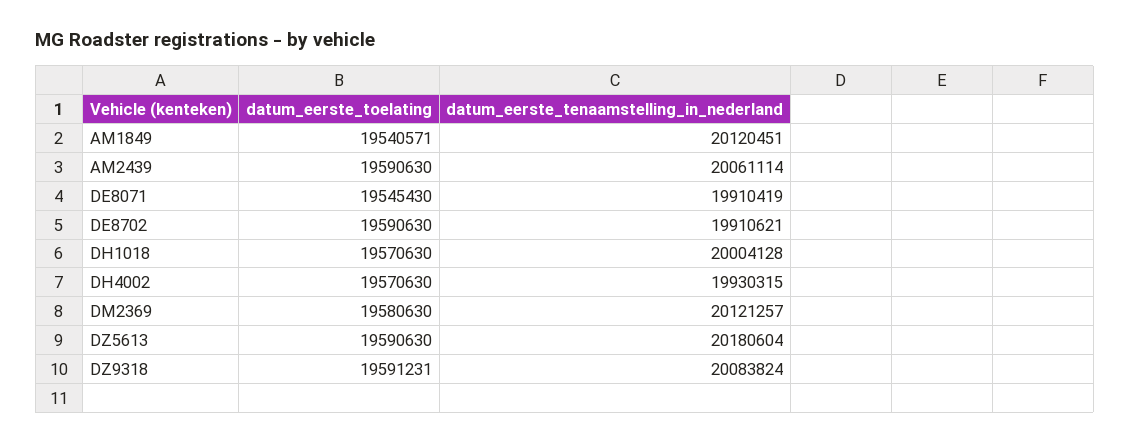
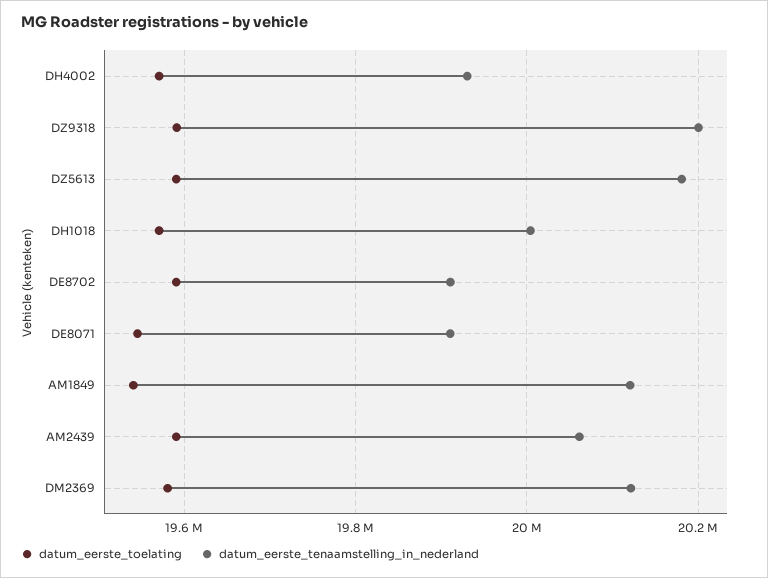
  {
    "datum_eerste_toelating": {
      "AM1849": 19540571,
      "AM2439": 19590630,
      "DE8071": 19545430,
      "DE8702": 19590630,
      "DH1018": 19570630,
      "DH4002": 19570630,
      "DM2369": 19580630,
      "DZ5613": 19590630,
      "DZ9318": 19591231
    },
    "datum_eerste_tenaamstelling_in_nederland": {
      "AM1849": 20120451,
      "AM2439": 20061114,
      "DE8071": 19910419,
      "DE8702": 19910621,
      "DH1018": 20004128,
      "DH4002": 19930315,
      "DM2369": 20121257,
      "DZ5613": 20180604,
-     "DZ9318": 20083824
+     "DZ9318": 20200000
    }
  }

